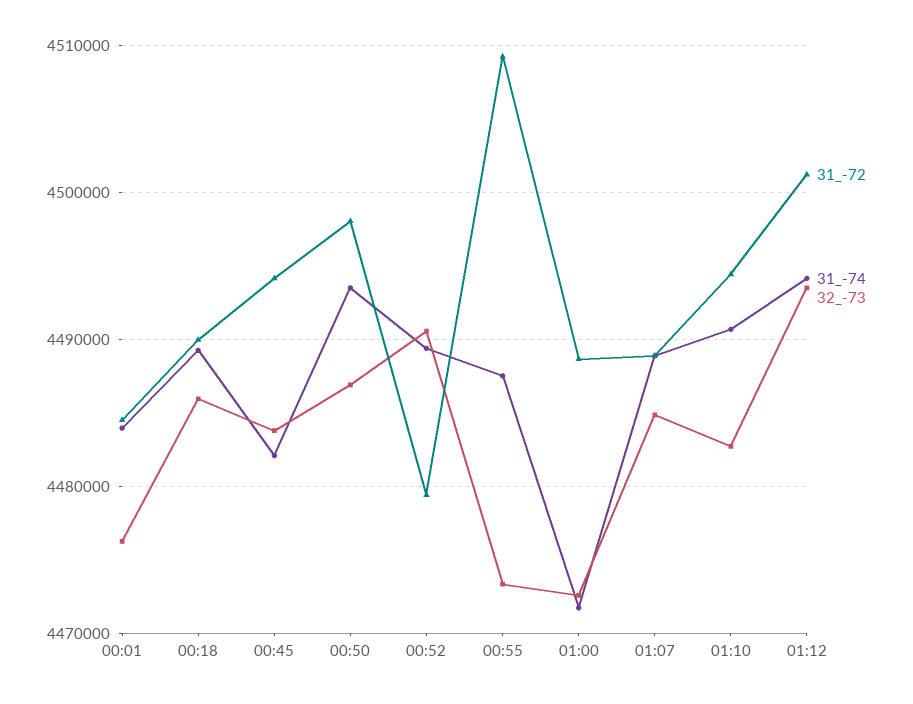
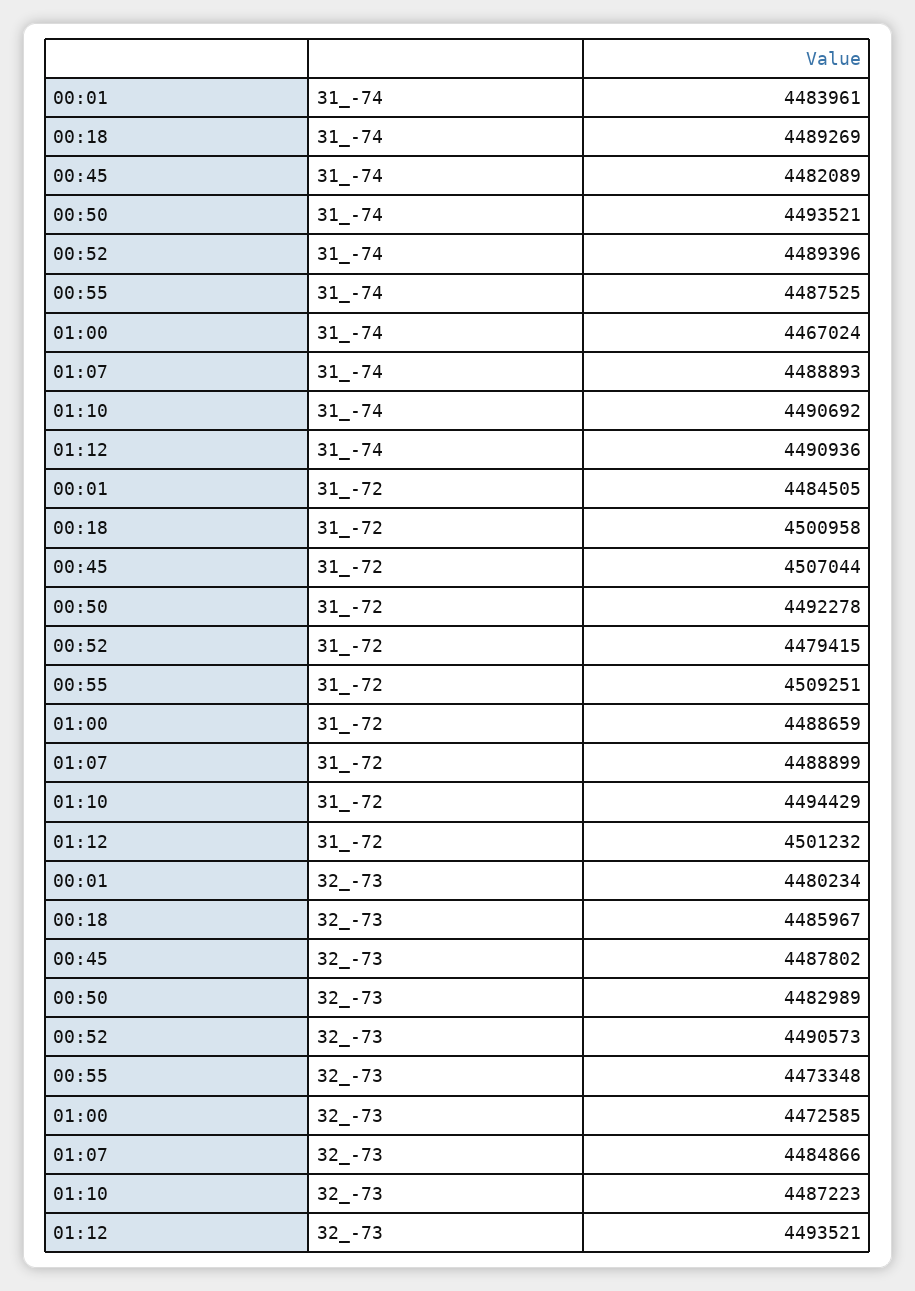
  {
    "31_-72": {
      "00:01": 4484505,
-     "00:18": 4490000,
+     "00:18": 4500958,
-     "00:45": 4494000,
+     "00:45": 4507044,
-     "00:50": 4498000,
+     "00:50": 4492278,
      "00:52": 4479415,
      "00:55": 4509251,
      "01:00": 4488659,
      "01:07": 4488899,
      "01:10": 4494429,
      "01:12": 4501232
    },
    "31_-74": {
      "00:01": 4483961,
      "00:18": 4489269,
      "00:45": 4482089,
      "00:50": 4493521,
      "00:52": 4489396,
      "00:55": 4487525,
-     "01:00": 4472000,
+     "01:00": 4467024,
      "01:07": 4488893,
      "01:10": 4490692,
-     "01:12": 4494000
+     "01:12": 4490936
    },
    "32_-73": {
-     "00:01": 4476000,
+     "00:01": 4480234,
      "00:18": 4485967,
-     "00:45": 4484000,
+     "00:45": 4487802,
-     "00:50": 4487000,
+     "00:50": 4482989,
      "00:52": 4490573,
      "00:55": 4473348,
      "01:00": 4472585,
      "01:07": 4484866,
-     "01:10": 4483000,
+     "01:10": 4487223,
      "01:12": 4493521
    }
  }

